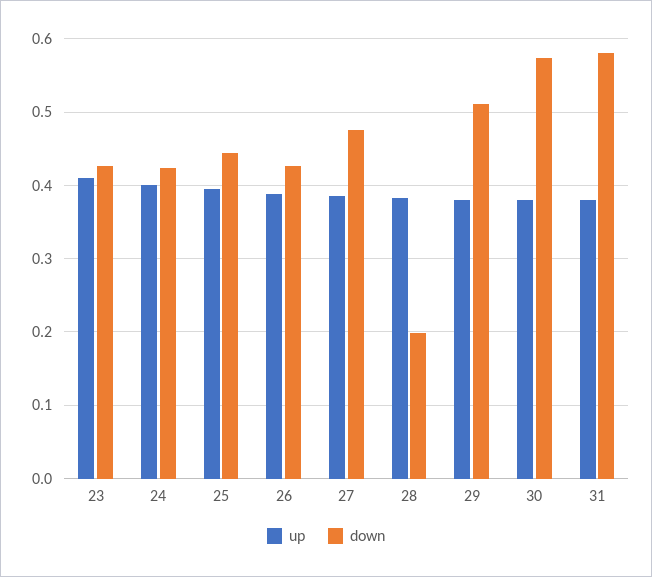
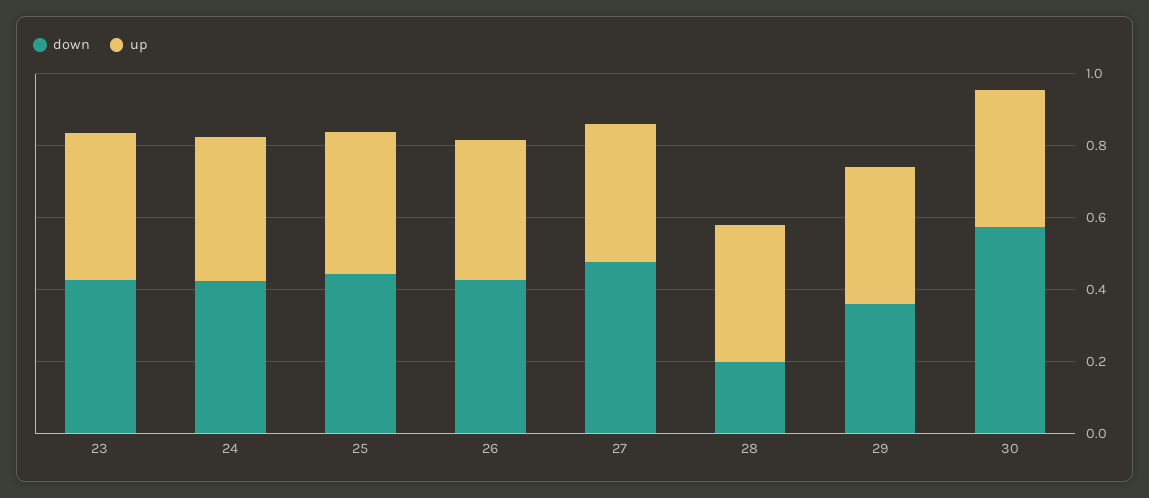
  {
    "up": {
      "23": 0.41,
      "24": 0.4,
      "25": 0.39,
      "26": 0.39,
      "27": 0.38,
      "28": 0.38,
      "29": 0.38,
-     "30": 0.38,
+     "30": 0.38
-     "31": 0.38
    },
    "down": {
      "23": 0.43,
      "24": 0.42,
      "25": 0.44,
      "26": 0.43,
      "27": 0.48,
      "28": 0.2,
-     "29": 0.51,
+     "29": 0.35,
-     "30": 0.57,
+     "30": 0.57
-     "31": 0.58
    }
  }

